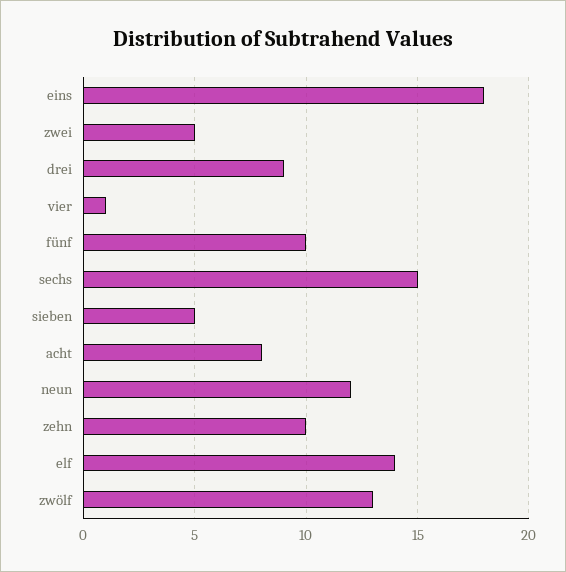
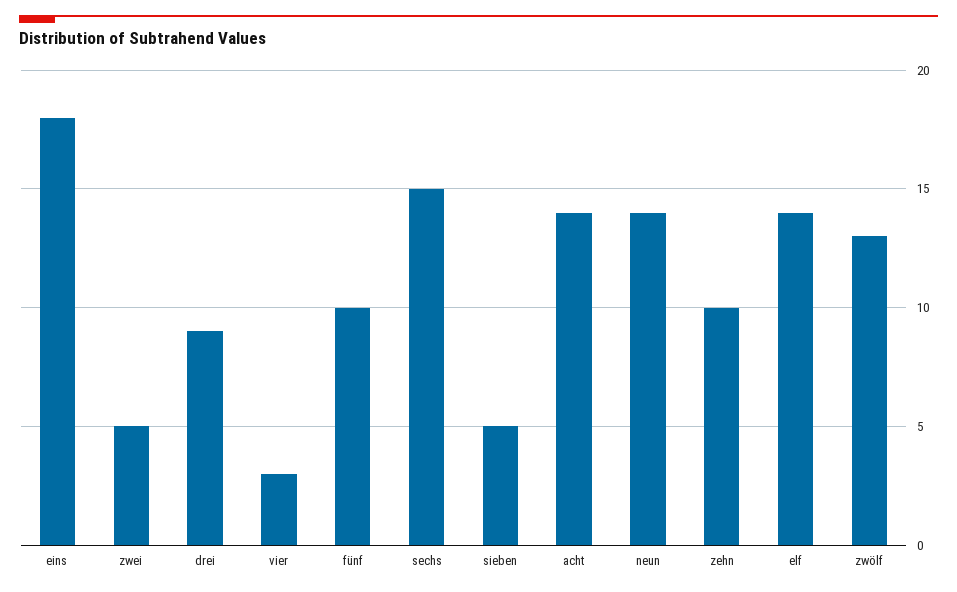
  {
    "eins": 18,
    "zwei": 5,
    "drei": 9,
-   "vier": 1,
+   "vier": 3,
    "fünf": 10,
    "sechs": 15,
    "sieben": 5,
-   "acht": 8,
+   "acht": 14,
-   "neun": 12,
+   "neun": 14,
    "zehn": 10,
    "elf": 14,
    "zwölf": 13
  }

